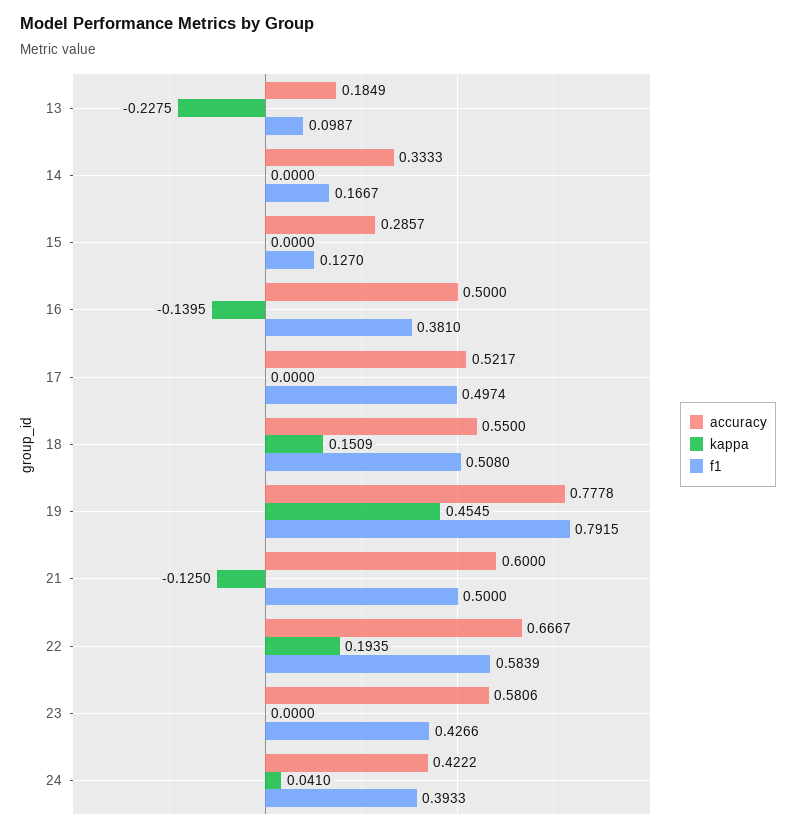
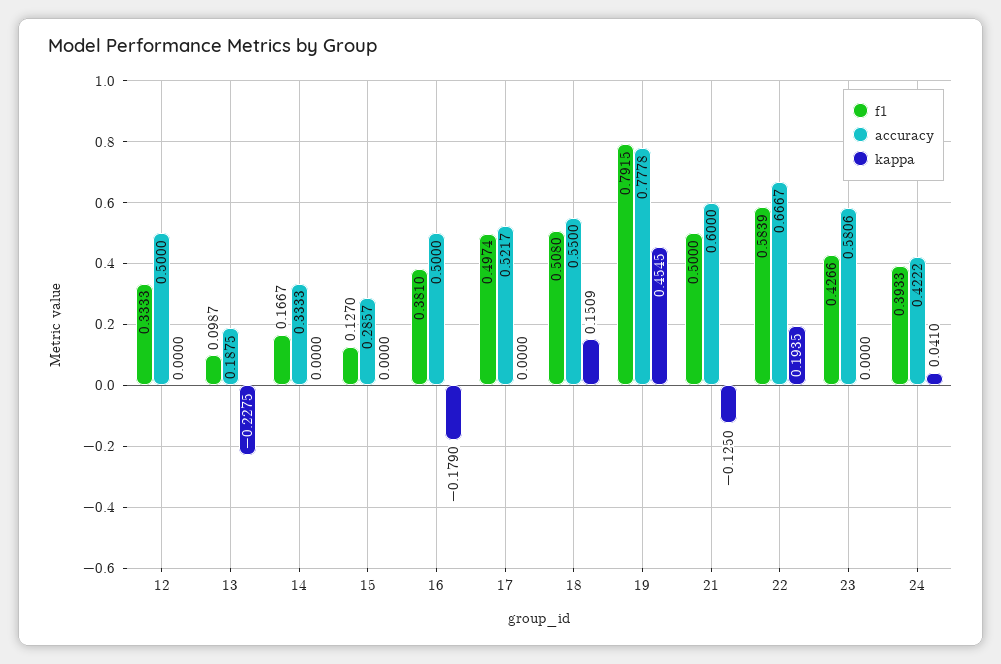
  {
    "accuracy": {
-     "13": 0.1849,
+     "13": 0.1875,
      "14": 0.3333,
      "15": 0.2857,
      "16": 0.5,
      "17": 0.5217,
      "18": 0.55,
      "19": 0.7778,
      "21": 0.6,
      "22": 0.6667,
      "23": 0.5806,
-     "24": 0.4222
+     "24": 0.4222,
+     "12": 0.5
    },
    "kappa": {
      "13": -0.2275,
      "14": 0,
      "15": 0,
-     "16": -0.1395,
+     "16": -0.179,
      "17": 0,
      "18": 0.1509,
      "19": 0.4545,
      "21": -0.125,
      "22": 0.1935,
      "23": 0,
-     "24": 0.041
+     "24": 0.041,
+     "12": 0
    },
    "f1": {
      "13": 0.0987,
      "14": 0.1667,
      "15": 0.127,
      "16": 0.381,
      "17": 0.4974,
      "18": 0.508,
      "19": 0.7915,
      "21": 0.5,
      "22": 0.5839,
      "23": 0.4266,
-     "24": 0.3933
+     "24": 0.3933,
+     "12": 0.3333
    }
  }

